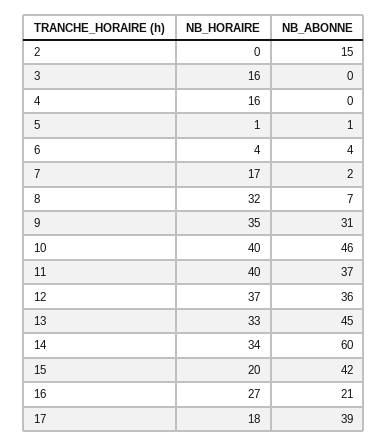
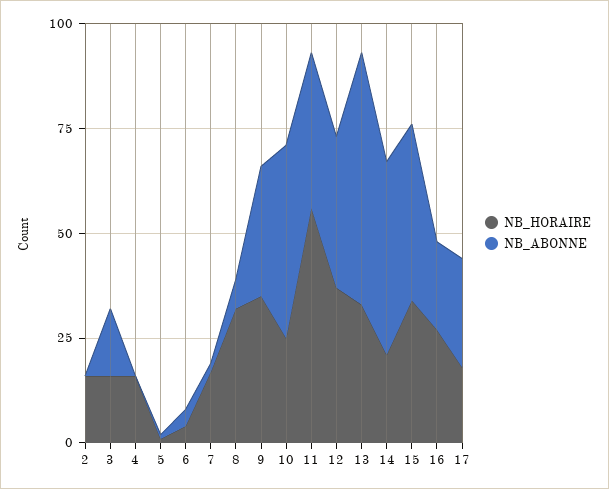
  {
    "NB_HORAIRE": {
-     "2": 0,
+     "2": 15,
      "3": 16,
      "4": 16,
      "5": 1,
      "6": 4,
      "7": 17,
      "8": 32,
      "9": 35,
-     "10": 40,
+     "10": 25,
-     "11": 40,
+     "11": 55,
      "12": 37,
      "13": 33,
-     "14": 34,
+     "14": 20,
-     "15": 20,
+     "15": 35,
      "16": 27,
      "17": 18
    },
    "NB_ABONNE": {
-     "2": 15,
+     "2": 0,
-     "3": 0,
+     "3": 15,
      "4": 0,
      "5": 1,
      "6": 4,
      "7": 2,
      "8": 7,
      "9": 31,
      "10": 46,
      "11": 37,
      "12": 36,
-     "13": 45,
+     "13": 60,
-     "14": 60,
+     "14": 45,
      "15": 42,
      "16": 21,
-     "17": 39
+     "17": 25
    }
  }

